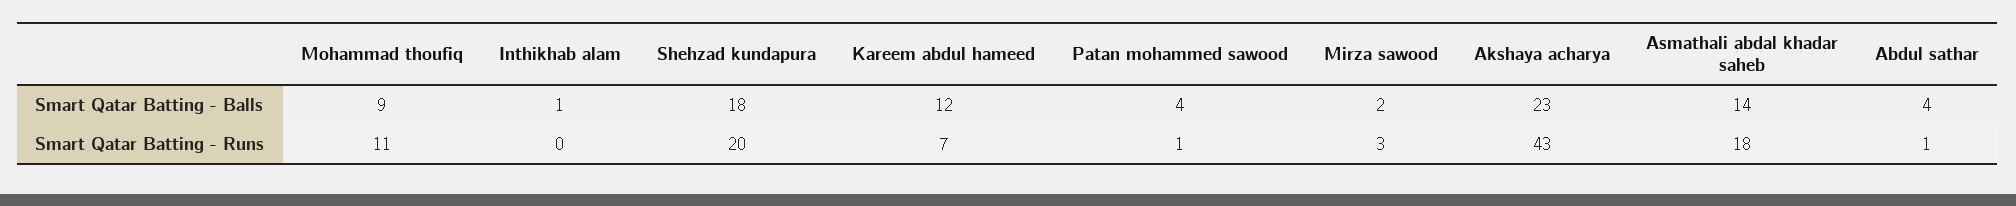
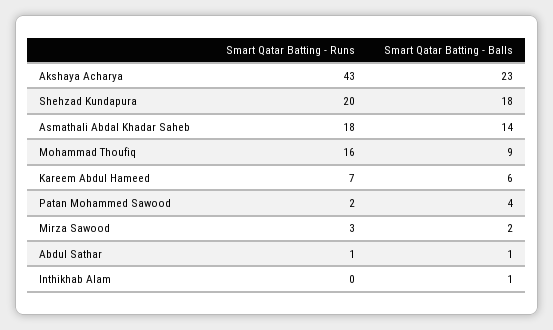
  {
    "Mohammad thoufiq": {
      "Smart Qatar Batting - Balls": 9,
-     "Smart Qatar Batting - Runs": 11
+     "Smart Qatar Batting - Runs": 16
    },
    "Inthikhab alam": {
      "Smart Qatar Batting - Balls": 1,
      "Smart Qatar Batting - Runs": 0
    },
    "Shehzad kundapura": {
      "Smart Qatar Batting - Balls": 18,
      "Smart Qatar Batting - Runs": 20
    },
    "Kareem abdul hameed": {
-     "Smart Qatar Batting - Balls": 12,
+     "Smart Qatar Batting - Balls": 6,
      "Smart Qatar Batting - Runs": 7
    },
    "Patan mohammed sawood": {
      "Smart Qatar Batting - Balls": 4,
-     "Smart Qatar Batting - Runs": 1
+     "Smart Qatar Batting - Runs": 2
    },
    "Mirza sawood": {
      "Smart Qatar Batting - Balls": 2,
      "Smart Qatar Batting - Runs": 3
    },
    "Akshaya acharya": {
      "Smart Qatar Batting - Balls": 23,
      "Smart Qatar Batting - Runs": 43
    },
    "Asmathali abdal khadar saheb": {
      "Smart Qatar Batting - Balls": 14,
      "Smart Qatar Batting - Runs": 18
    },
    "Abdul sathar": {
-     "Smart Qatar Batting - Balls": 4,
+     "Smart Qatar Batting - Balls": 1,
      "Smart Qatar Batting - Runs": 1
    }
  }

